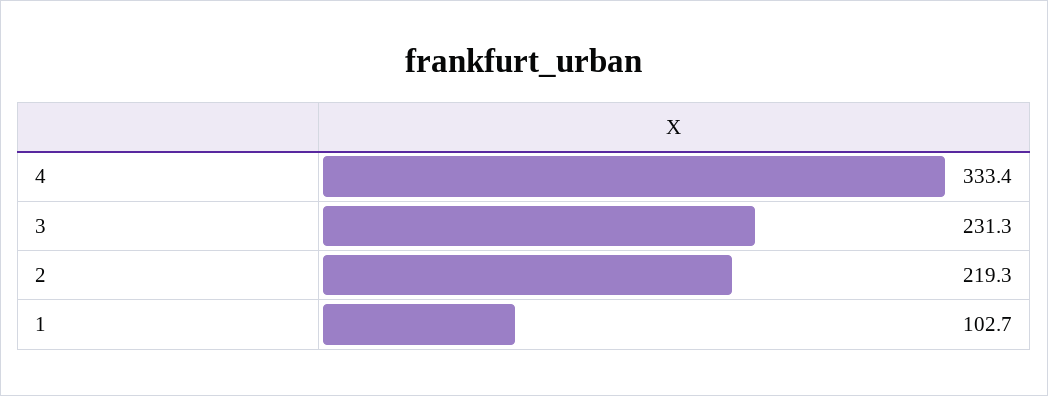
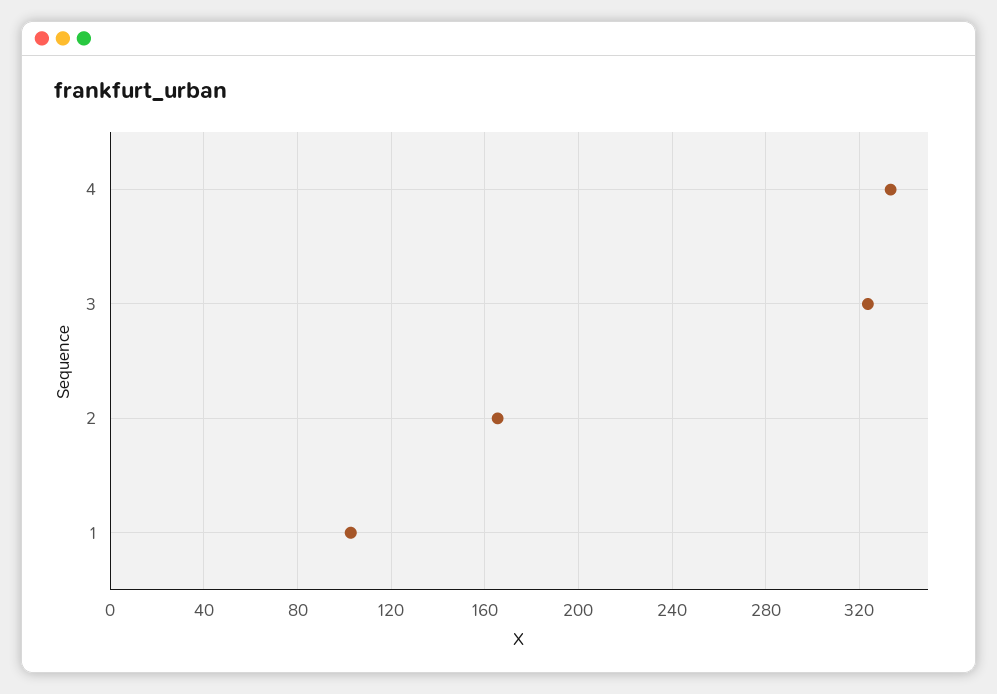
  {
    "4": 333.4,
-   "3": 231.3,
+   "3": 325,
-   "2": 219.3,
+   "2": 165,
    "1": 102.7
  }

